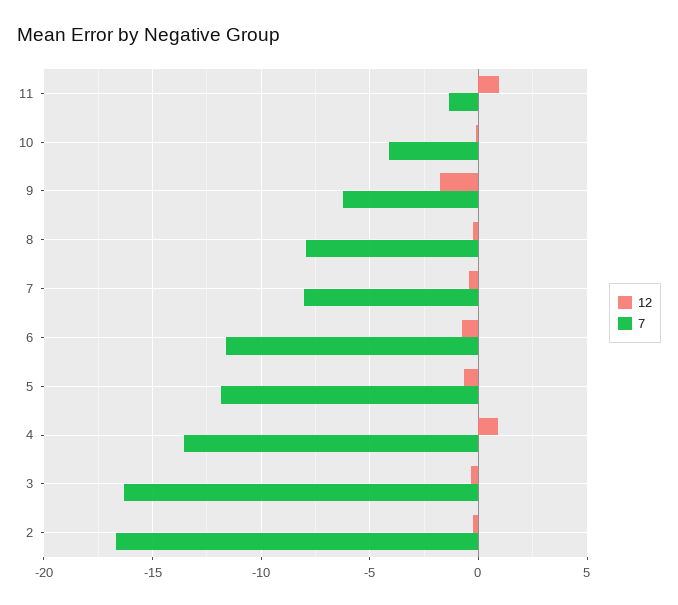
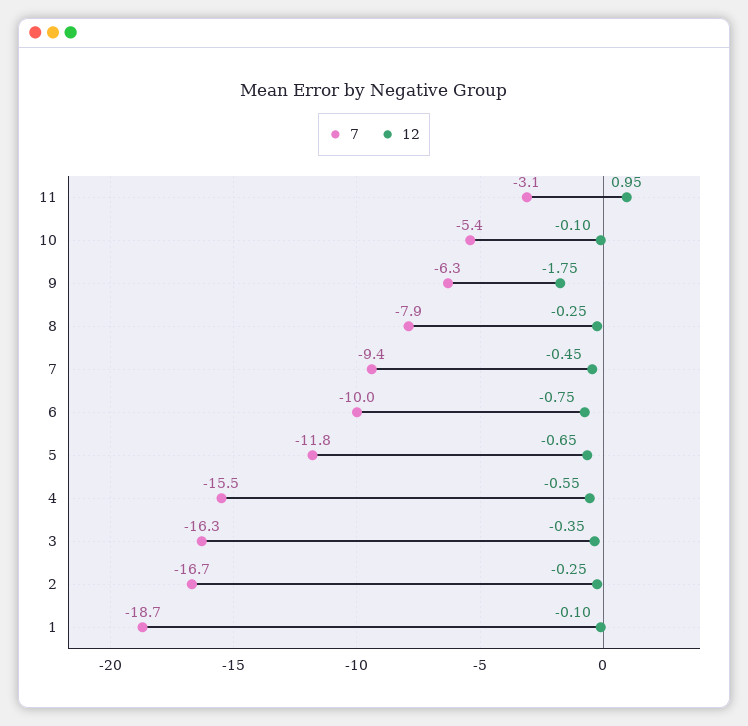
  {
    "12": {
      "11": 0.95,
      "10": -0.1,
      "9": -1.75,
      "8": -0.25,
      "7": -0.45,
      "6": -0.75,
      "5": -0.65,
-     "4": 1,
+     "4": -0.55,
      "3": -0.35,
-     "2": -0.25
+     "2": -0.25,
+     "1": -0.1
    },
    "7": {
-     "11": -1.5,
+     "11": -3.1,
-     "10": -4,
+     "10": -5.4,
      "9": -6.3,
      "8": -7.9,
-     "7": -8,
+     "7": -9.4,
-     "6": -11.5,
+     "6": -10,
      "5": -11.8,
-     "4": -13.5,
+     "4": -15.5,
      "3": -16.3,
-     "2": -16.7
+     "2": -16.7,
+     "1": -18.7
    }
  }

